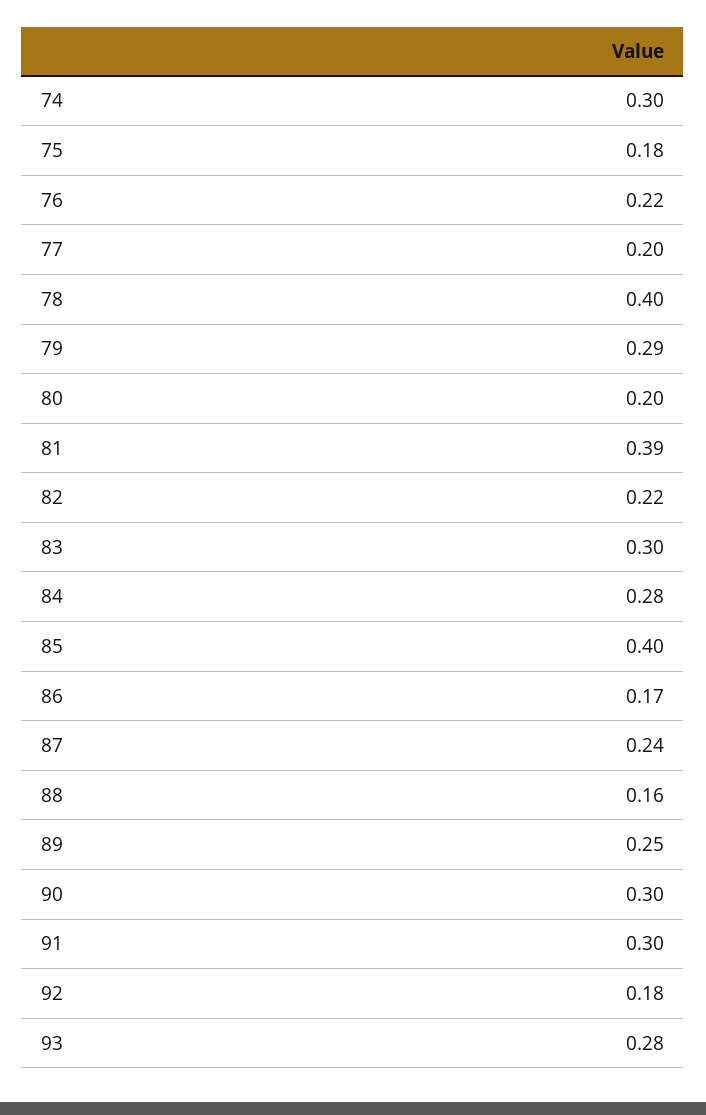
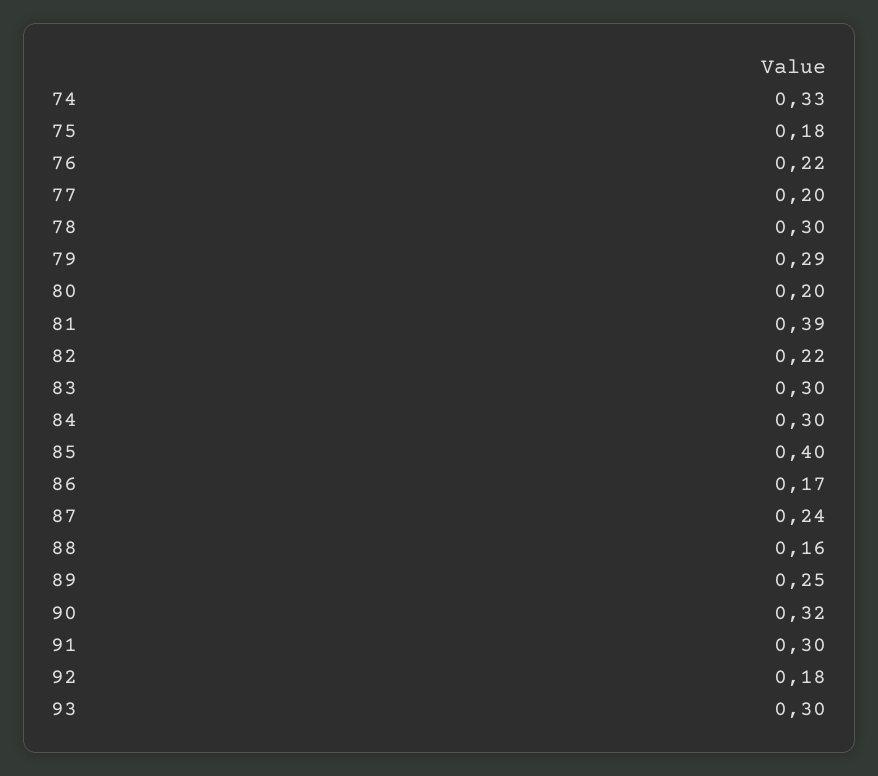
  {
-   "74": 0.3,
+   "74": 0.33,
    "75": 0.18,
    "76": 0.22,
    "77": 0.2,
-   "78": 0.4,
+   "78": 0.3,
    "79": 0.29,
    "80": 0.2,
    "81": 0.39,
    "82": 0.22,
    "83": 0.3,
-   "84": 0.28,
+   "84": 0.3,
    "85": 0.4,
    "86": 0.17,
    "87": 0.24,
    "88": 0.16,
    "89": 0.25,
-   "90": 0.3,
+   "90": 0.32,
    "91": 0.3,
    "92": 0.18,
-   "93": 0.28
+   "93": 0.3
  }

